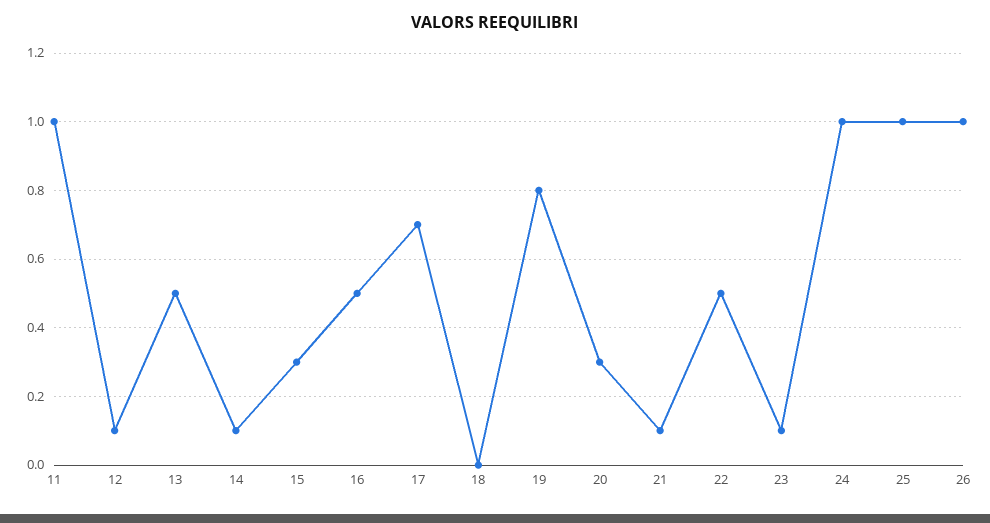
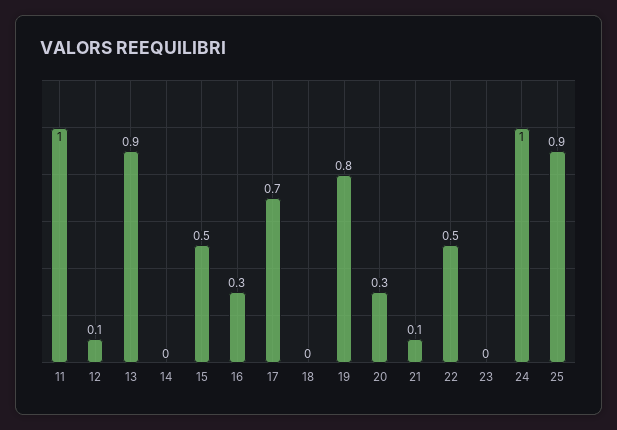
  {
    "11": 1,
    "12": 0.1,
-   "13": 0.5,
+   "13": 0.9,
-   "14": 0.1,
+   "14": 0,
-   "15": 0.3,
+   "15": 0.5,
-   "16": 0.5,
+   "16": 0.3,
    "17": 0.7,
    "18": 0,
    "19": 0.8,
    "20": 0.3,
    "21": 0.1,
    "22": 0.5,
-   "23": 0.1,
+   "23": 0,
    "24": 1,
-   "25": 1,
+   "25": 0.9
-   "26": 1
  }

